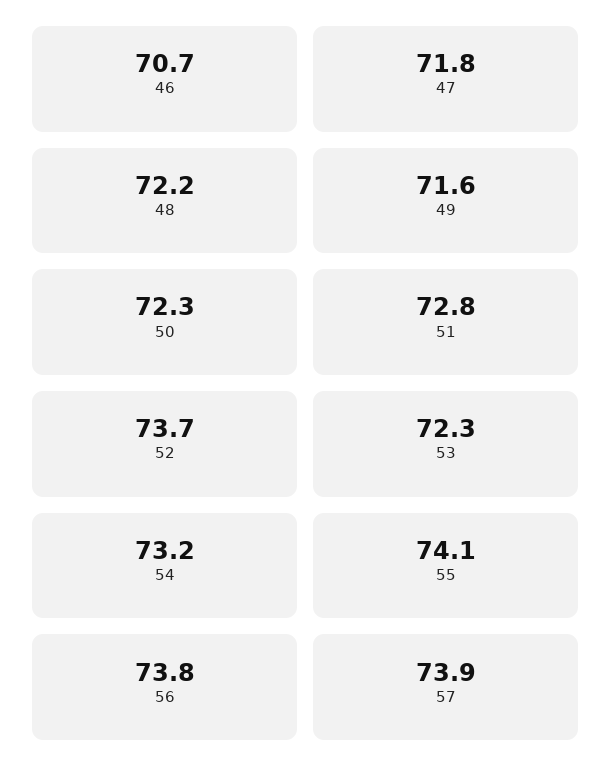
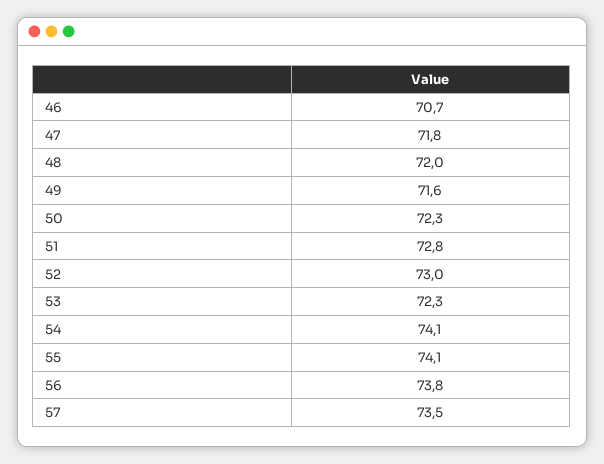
  {
    "46": 70.7,
    "47": 71.8,
-   "48": 72.2,
+   "48": 72,
    "49": 71.6,
    "50": 72.3,
    "51": 72.8,
-   "52": 73.7,
+   "52": 73,
    "53": 72.3,
-   "54": 73.2,
+   "54": 74.1,
    "55": 74.1,
    "56": 73.8,
-   "57": 73.9
+   "57": 73.5
  }

